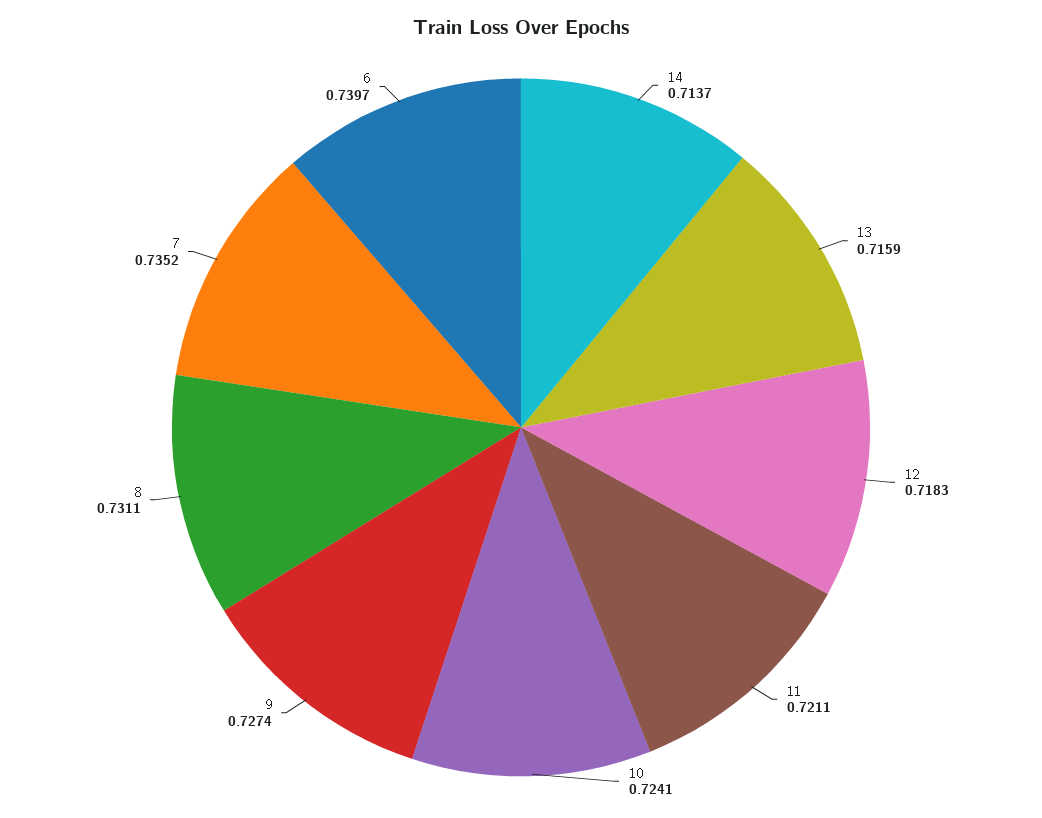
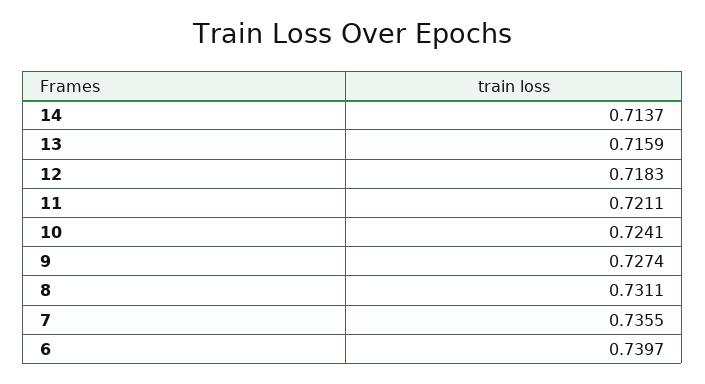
  {
    "14": 0.7137,
    "13": 0.7159,
    "12": 0.7183,
    "11": 0.7211,
    "10": 0.7241,
    "9": 0.7274,
    "8": 0.7311,
-   "7": 0.7352,
+   "7": 0.7355,
    "6": 0.7397
  }

